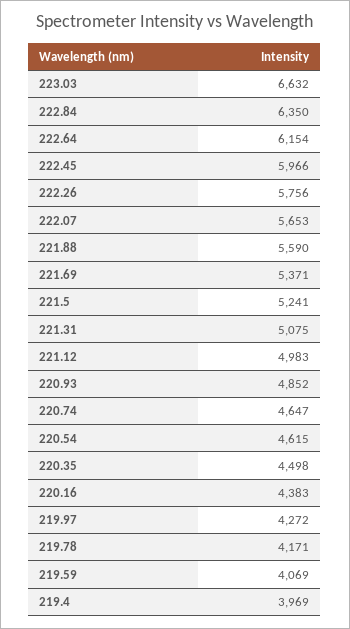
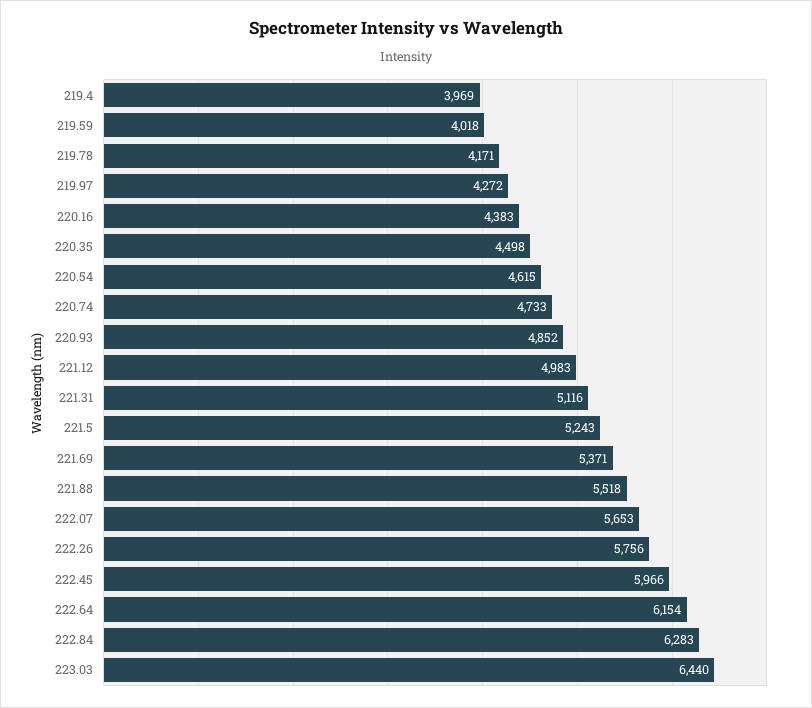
  {
-   "223.03": 6632,
+   "223.03": 6440,
-   "222.84": 6350,
+   "222.84": 6283,
    "222.64": 6154,
    "222.45": 5966,
    "222.26": 5756,
    "222.07": 5653,
-   "221.88": 5590,
+   "221.88": 5518,
    "221.69": 5371,
-   "221.5": 5241,
+   "221.5": 5243,
-   "221.31": 5075,
+   "221.31": 5116,
    "221.12": 4983,
    "220.93": 4852,
-   "220.74": 4647,
+   "220.74": 4733,
    "220.54": 4615,
    "220.35": 4498,
    "220.16": 4383,
    "219.97": 4272,
    "219.78": 4171,
-   "219.59": 4069,
+   "219.59": 4018,
    "219.4": 3969
  }

